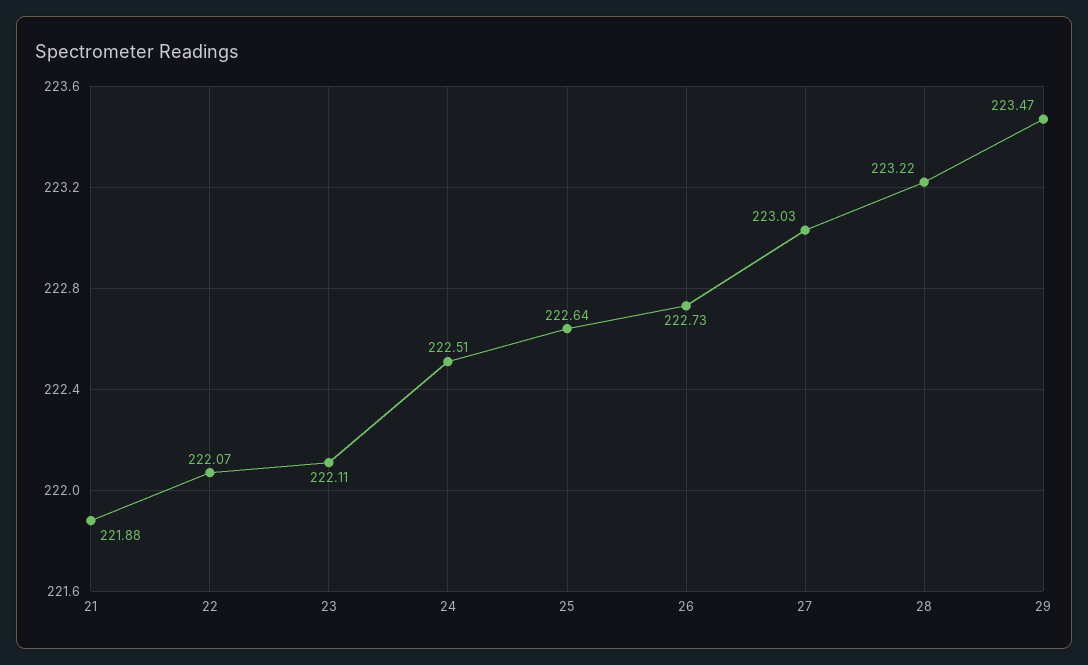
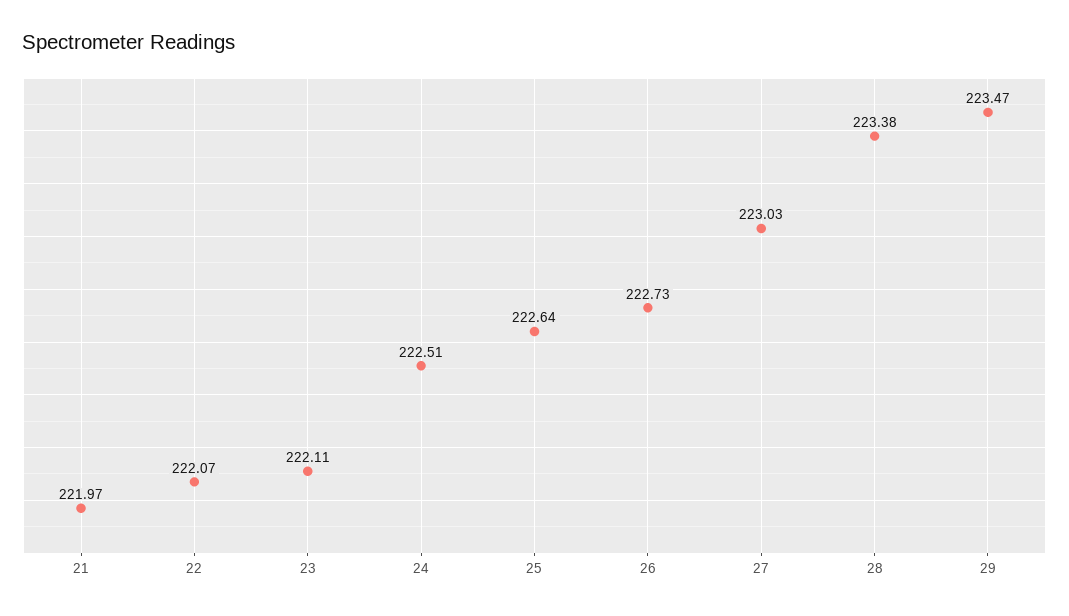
  {
-   "21": 221.88,
+   "21": 221.97,
    "22": 222.07,
    "23": 222.11,
    "24": 222.51,
    "25": 222.64,
    "26": 222.73,
    "27": 223.03,
-   "28": 223.22,
+   "28": 223.38,
    "29": 223.47
  }

